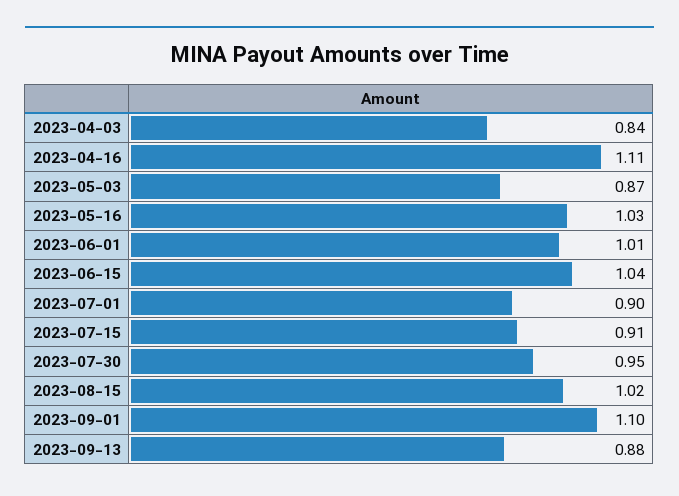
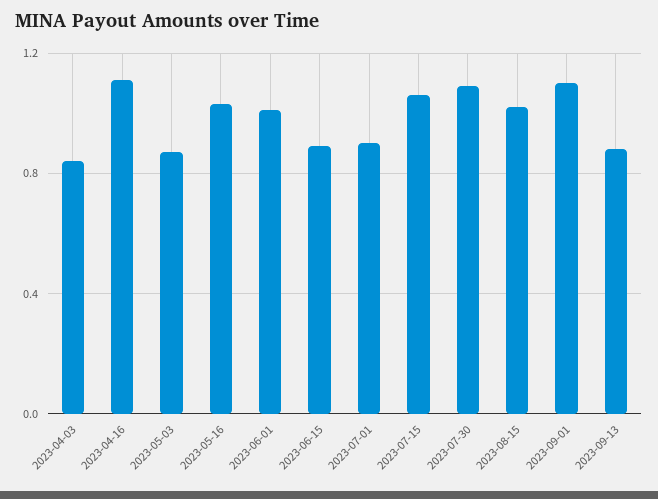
  {
    "2023-04-03": 0.84,
    "2023-04-16": 1.11,
    "2023-05-03": 0.87,
    "2023-05-16": 1.03,
    "2023-06-01": 1.01,
-   "2023-06-15": 1.04,
+   "2023-06-15": 0.9,
    "2023-07-01": 0.9,
-   "2023-07-15": 0.91,
+   "2023-07-15": 1.05,
-   "2023-07-30": 0.95,
+   "2023-07-30": 1.1,
    "2023-08-15": 1.02,
    "2023-09-01": 1.1,
    "2023-09-13": 0.88
  }

